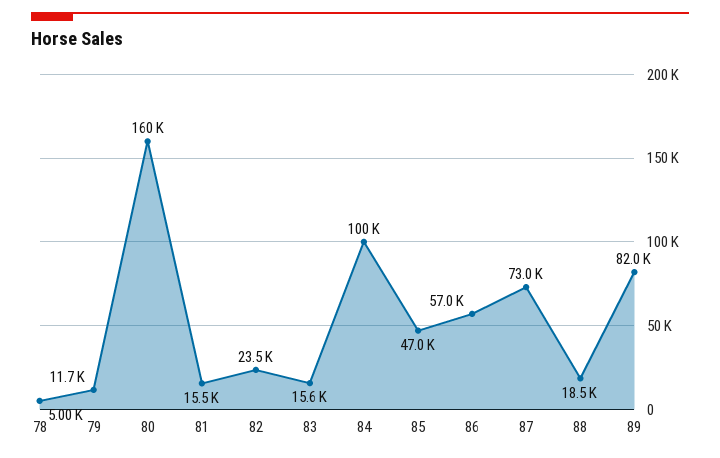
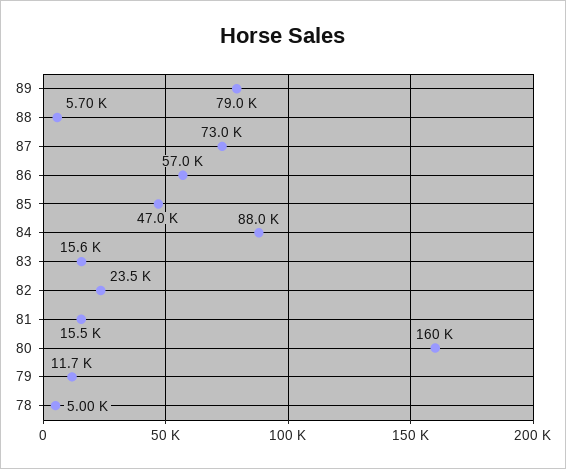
  {
    "78": 5000,
    "79": 11700,
    "80": 160000,
    "81": 15500,
    "82": 23500,
    "83": 15600,
-   "84": 100000,
+   "84": 88000,
    "85": 47000,
    "86": 57000,
    "87": 73000,
-   "88": 18500,
+   "88": 5700,
-   "89": 82000
+   "89": 79000
  }

